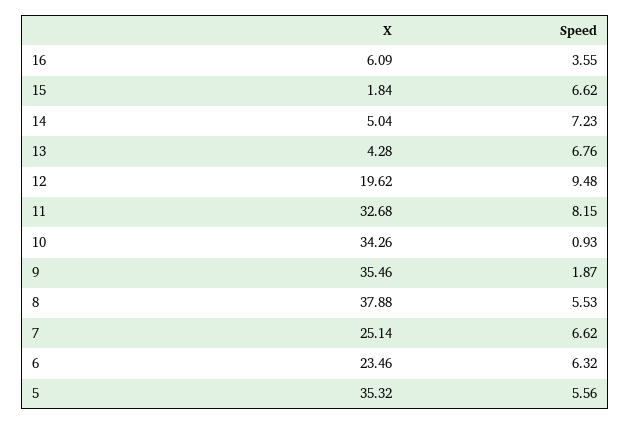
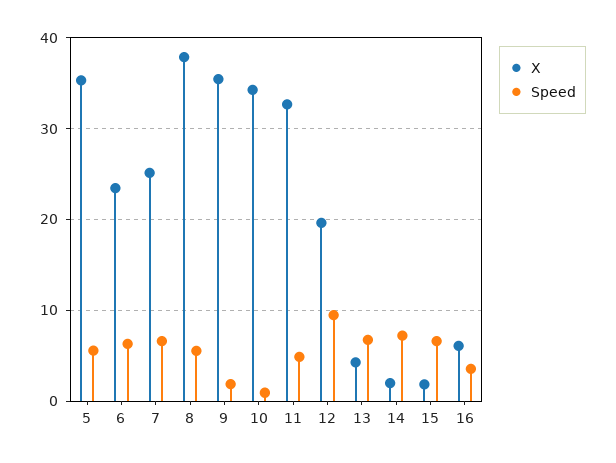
  {
    "X": {
      "16": 6.09,
      "15": 1.84,
-     "14": 5.04,
+     "14": 2,
      "13": 4.28,
      "12": 19.62,
      "11": 32.68,
      "10": 34.26,
      "9": 35.46,
      "8": 37.88,
      "7": 25.14,
      "6": 23.46,
      "5": 35.32
    },
    "Speed": {
      "16": 3.55,
      "15": 6.62,
      "14": 7.23,
      "13": 6.76,
      "12": 9.48,
-     "11": 8.15,
+     "11": 5,
      "10": 0.93,
      "9": 1.87,
      "8": 5.53,
      "7": 6.62,
      "6": 6.32,
      "5": 5.56
    }
  }

